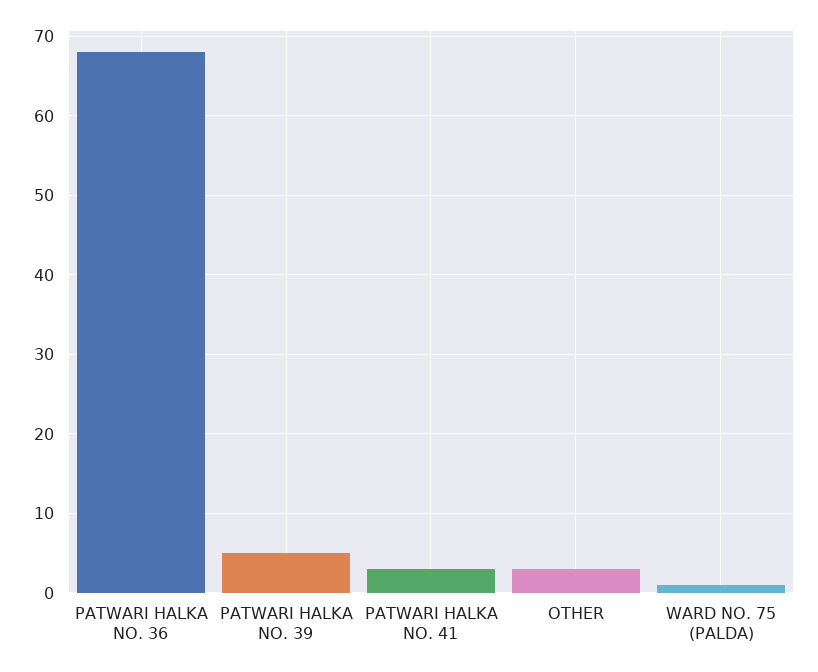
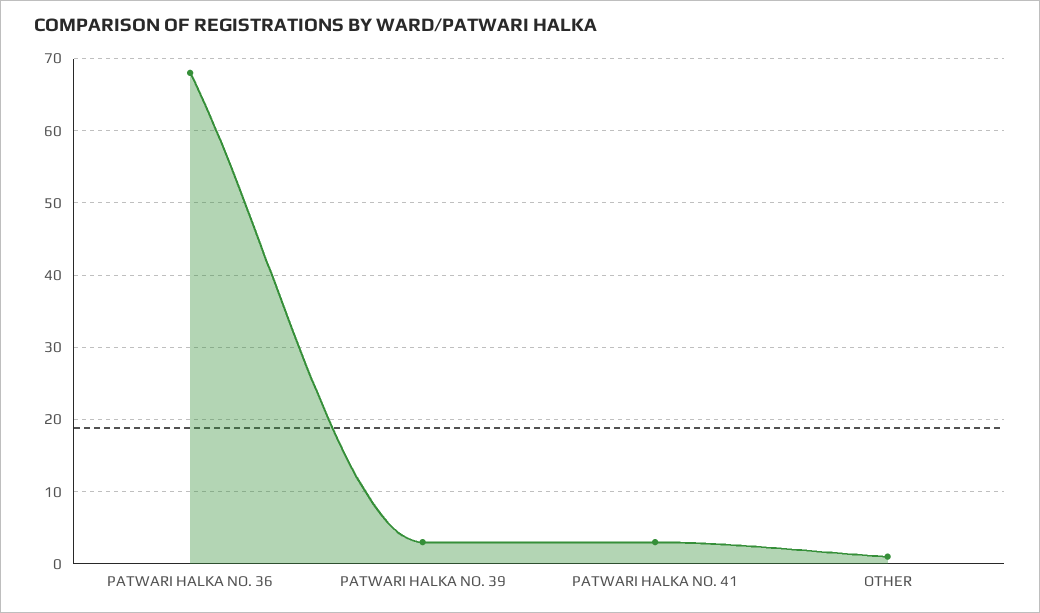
  {
    "PATWARI HALKA NO. 36": 68,
-   "PATWARI HALKA NO. 39": 5,
+   "PATWARI HALKA NO. 39": 3,
    "PATWARI HALKA NO. 41": 3,
-   "OTHER": 3,
+   "OTHER": 1
-   "WARD NO. 75 (PALDA)": 1
  }

